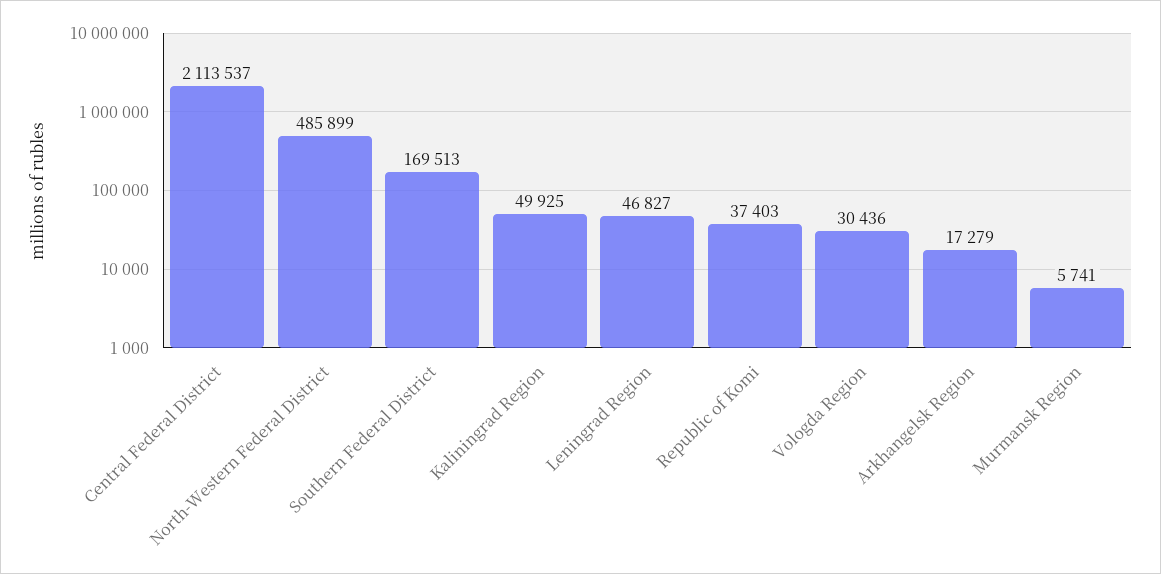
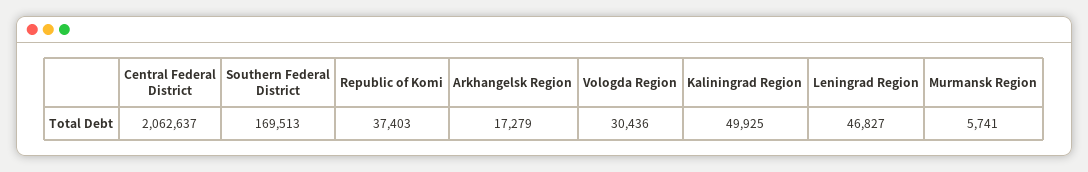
  {
-   "Central Federal District": 2113537,
+   "Central Federal District": 2062637,
-   "North-Western Federal District": 485899,
    "Southern Federal District": 169513,
    "Kaliningrad Region": 49925,
    "Leningrad Region": 46827,
    "Republic of Komi": 37403,
    "Vologda Region": 30436,
    "Arkhangelsk Region": 17279,
    "Murmansk Region": 5741
  }

